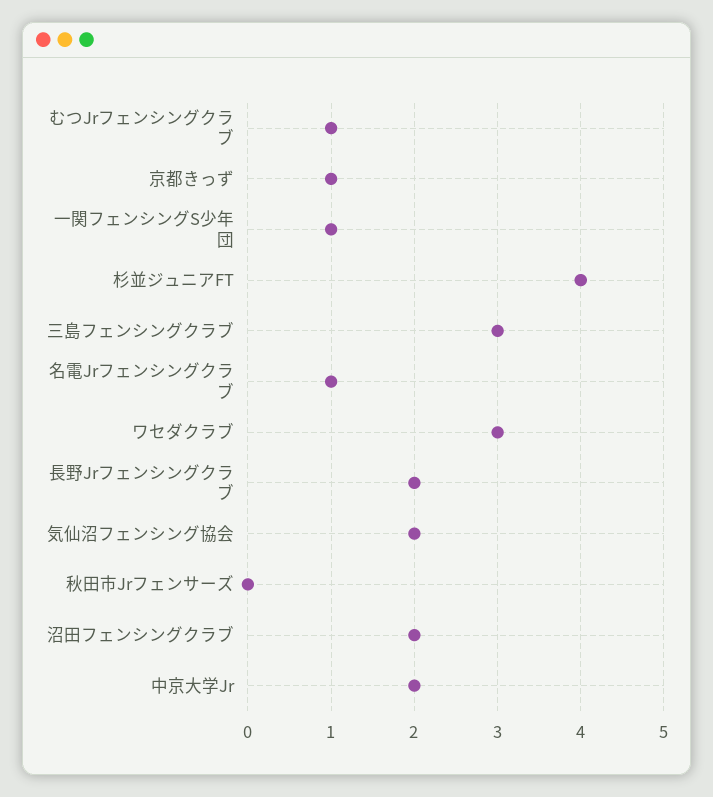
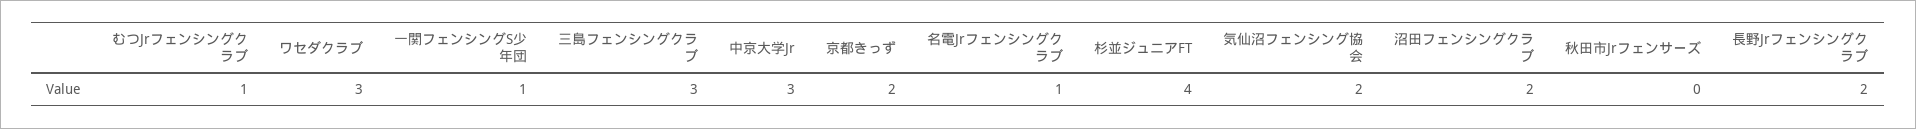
  {
    "むつJrフェンシングクラブ": 1,
-   "京都きっず": 1,
+   "京都きっず": 2,
    "一関フェンシングS少年団": 1,
    "杉並ジュニアFT": 4,
    "三島フェンシングクラブ": 3,
    "名電Jrフェンシングクラブ": 1,
    "ワセダクラブ": 3,
    "長野Jrフェンシングクラブ": 2,
    "気仙沼フェンシング協会": 2,
    "秋田市Jrフェンサーズ": 0,
    "沼田フェンシングクラブ": 2,
-   "中京大学Jr": 2
+   "中京大学Jr": 3
  }

